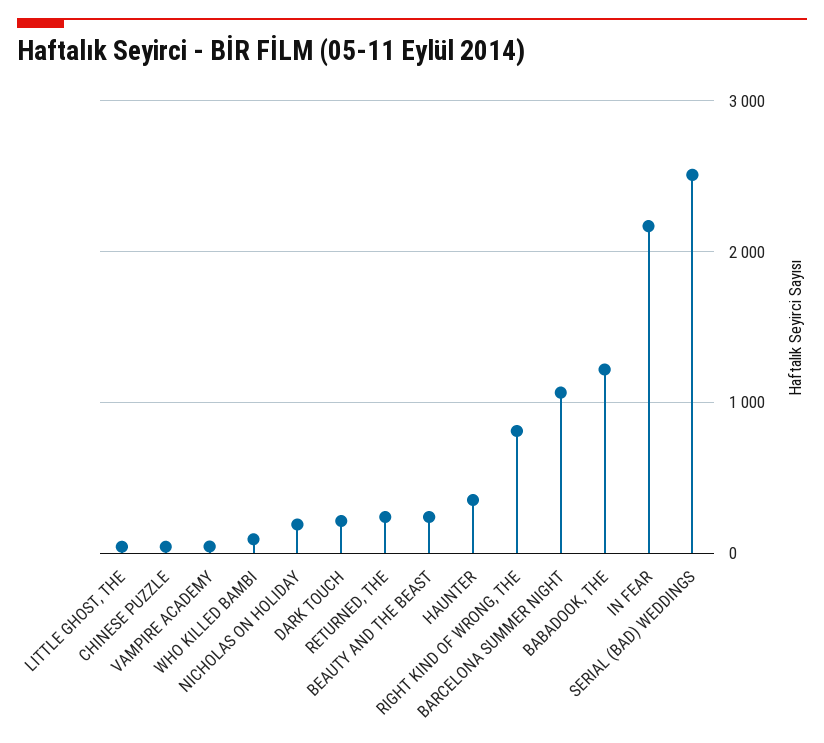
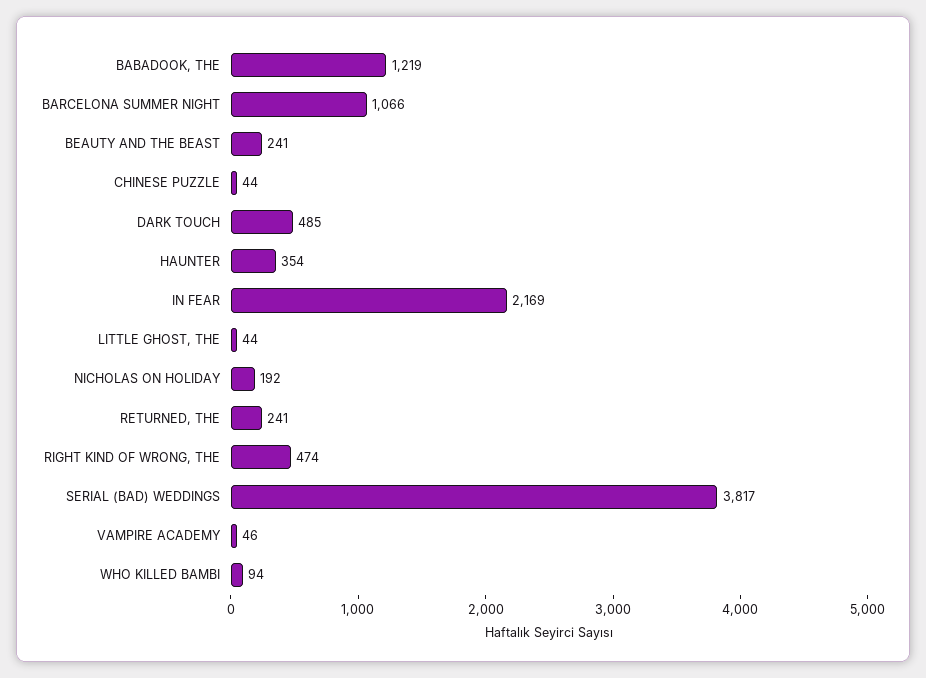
  {
    "LITTLE GHOST, THE": 44,
    "CHINESE PUZZLE": 44,
    "VAMPIRE ACADEMY": 46,
    "WHO KILLED BAMBI": 94,
    "NICHOLAS ON HOLIDAY": 192,
-   "DARK TOUCH": 200,
+   "DARK TOUCH": 485,
    "RETURNED, THE": 241,
    "BEAUTY AND THE BEAST": 241,
    "HAUNTER": 354,
-   "RIGHT KIND OF WRONG, THE": 800,
+   "RIGHT KIND OF WRONG, THE": 474,
    "BARCELONA SUMMER NIGHT": 1066,
    "BABADOOK, THE": 1219,
    "IN FEAR": 2169,
-   "SERIAL (BAD) WEDDINGS": 2500
+   "SERIAL (BAD) WEDDINGS": 3817
  }

